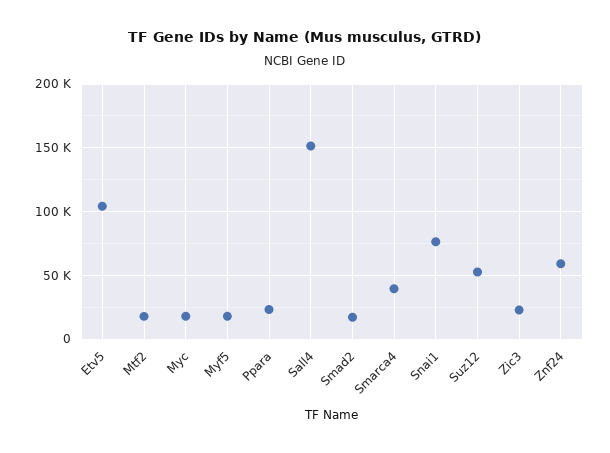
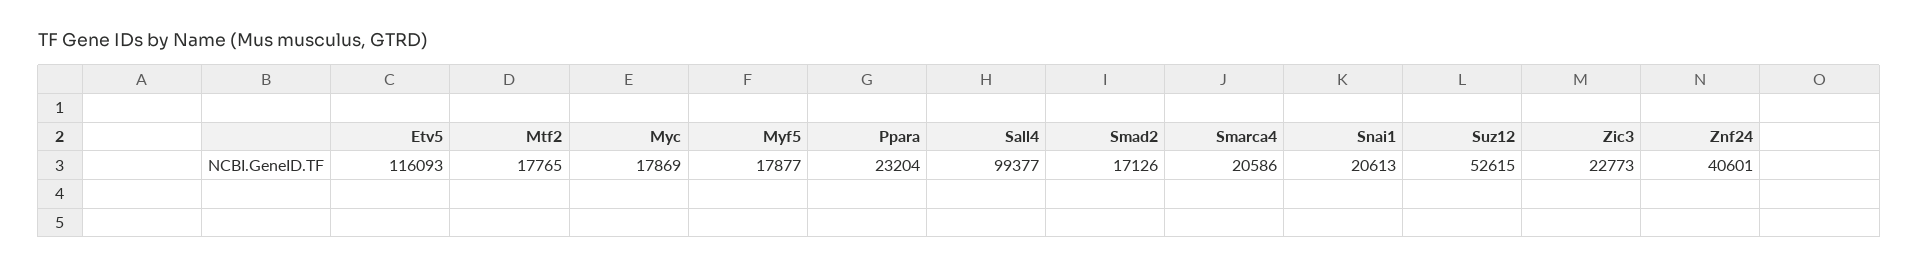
  {
-   "Etv5": 105000,
+   "Etv5": 116093,
    "Mtf2": 17765,
    "Myc": 17869,
    "Myf5": 17877,
    "Ppara": 23204,
-   "Sall4": 150000,
+   "Sall4": 99377,
    "Smad2": 17126,
-   "Smarca4": 40000,
+   "Smarca4": 20586,
-   "Snai1": 75000,
+   "Snai1": 20613,
    "Suz12": 52615,
    "Zic3": 22773,
-   "Znf24": 60000
+   "Znf24": 40601
  }

